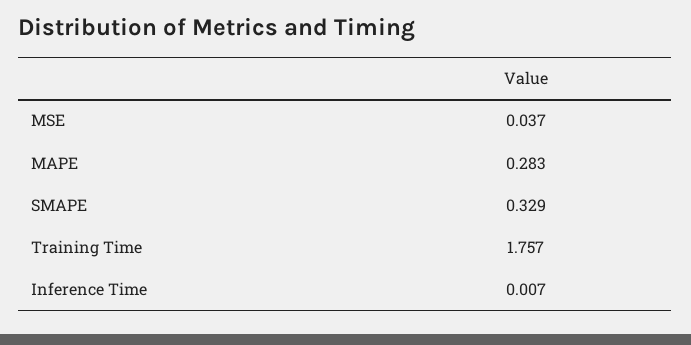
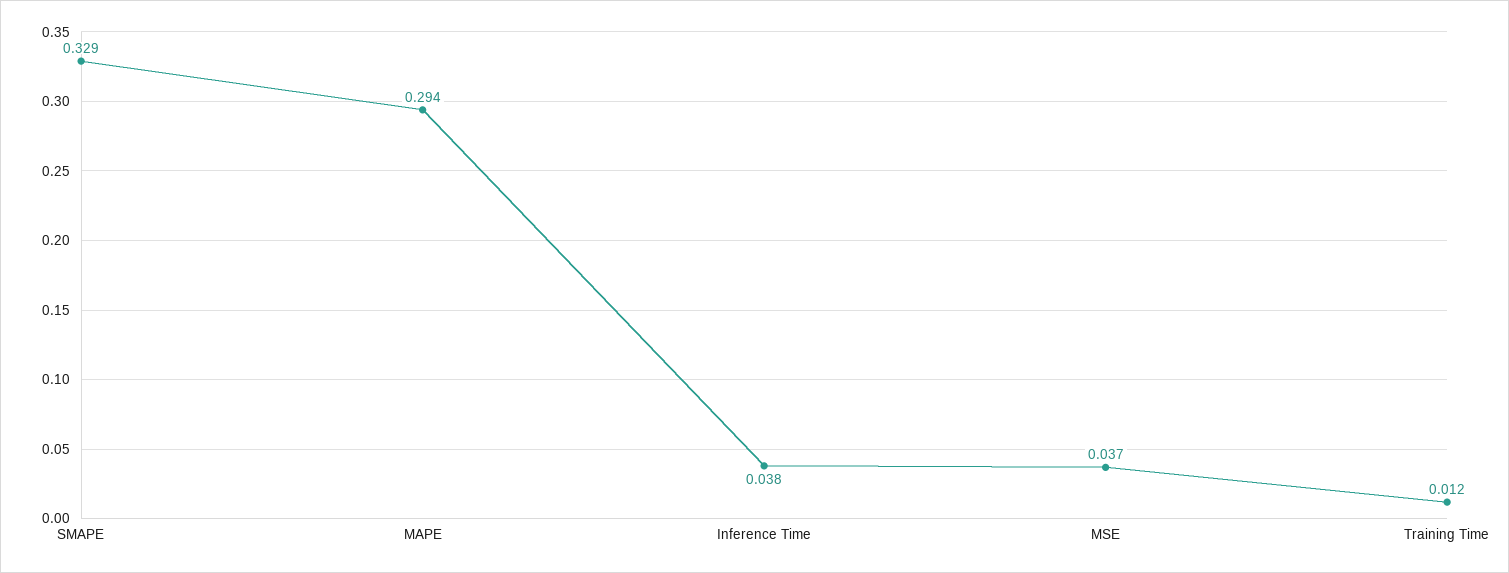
  {
    "MSE": 0.037,
-   "MAPE": 0.283,
+   "MAPE": 0.294,
    "SMAPE": 0.329,
-   "Training Time": 1.757,
+   "Training Time": 0.012,
-   "Inference Time": 0.007
+   "Inference Time": 0.038
  }

